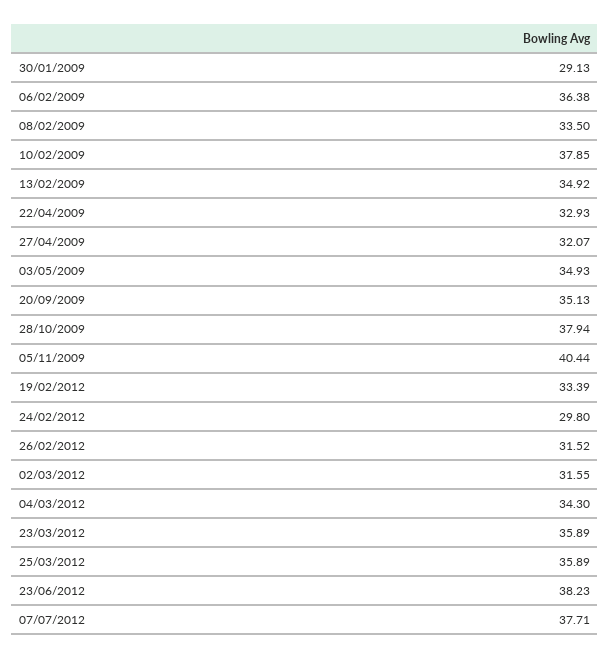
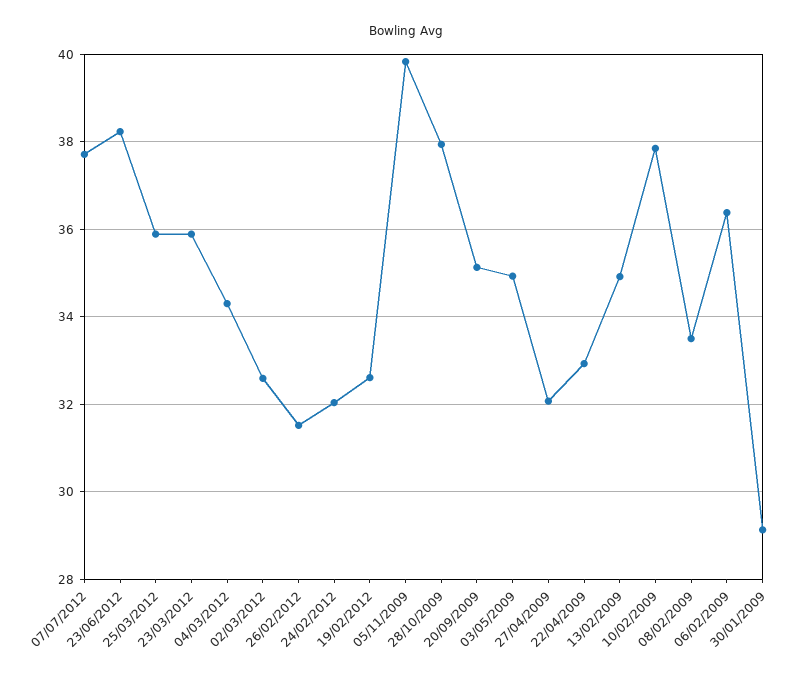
  {
    "30/01/2009": 29.13,
    "06/02/2009": 36.38,
    "08/02/2009": 33.5,
    "10/02/2009": 37.85,
    "13/02/2009": 34.92,
    "22/04/2009": 32.93,
    "27/04/2009": 32.07,
    "03/05/2009": 34.93,
    "20/09/2009": 35.13,
    "28/10/2009": 37.94,
-   "05/11/2009": 40.44,
+   "05/11/2009": 39.8,
-   "19/02/2012": 33.39,
+   "19/02/2012": 32.6,
-   "24/02/2012": 29.8,
+   "24/02/2012": 32,
    "26/02/2012": 31.52,
-   "02/03/2012": 31.55,
+   "02/03/2012": 32.6,
    "04/03/2012": 34.3,
    "23/03/2012": 35.89,
    "25/03/2012": 35.89,
    "23/06/2012": 38.23,
    "07/07/2012": 37.71
  }

